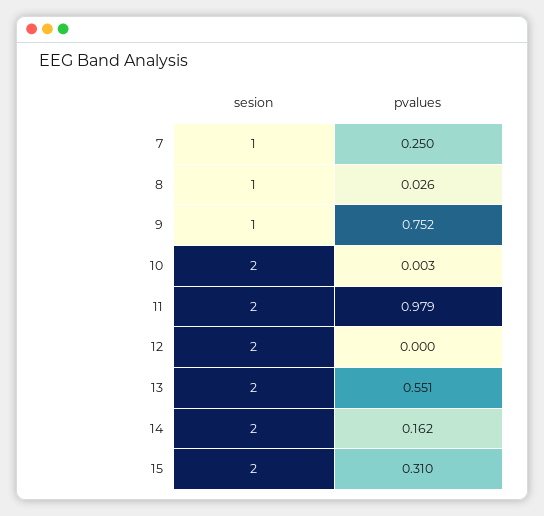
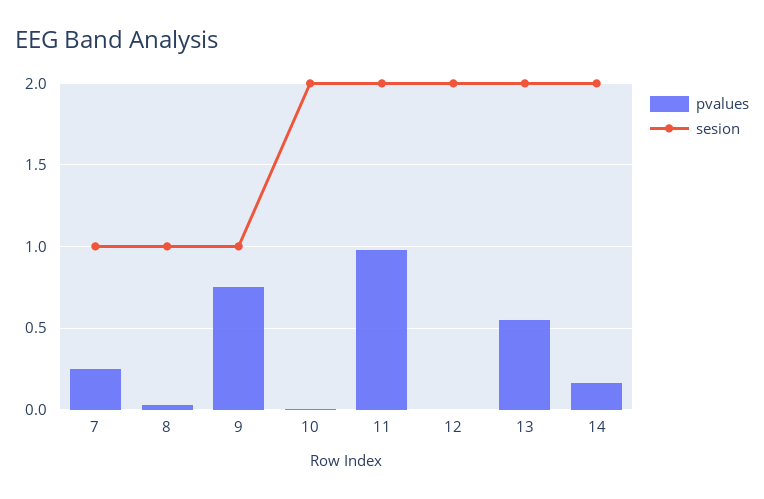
  {
    "sesion": {
      "7": 1,
      "8": 1,
      "9": 1,
      "10": 2,
      "11": 2,
      "12": 2,
      "13": 2,
-     "14": 2,
+     "14": 2
-     "15": 2
    },
    "pvalues": {
      "7": 0.25,
      "8": 0.026,
      "9": 0.752,
      "10": 0.003,
      "11": 0.979,
      "12": 0,
      "13": 0.551,
-     "14": 0.162,
+     "14": 0.162
-     "15": 0.31
    }
  }

